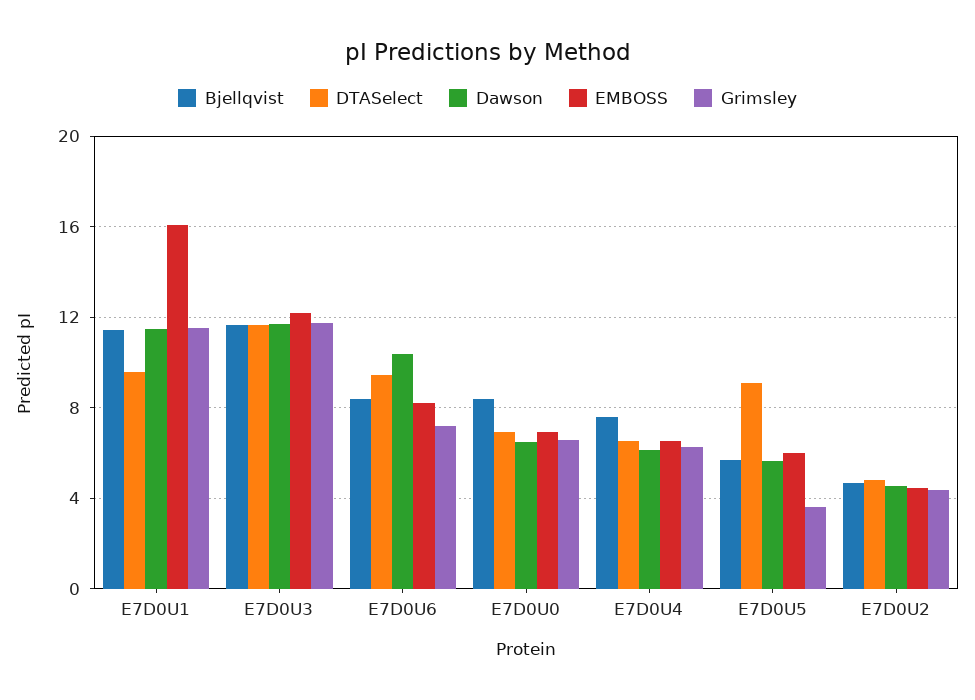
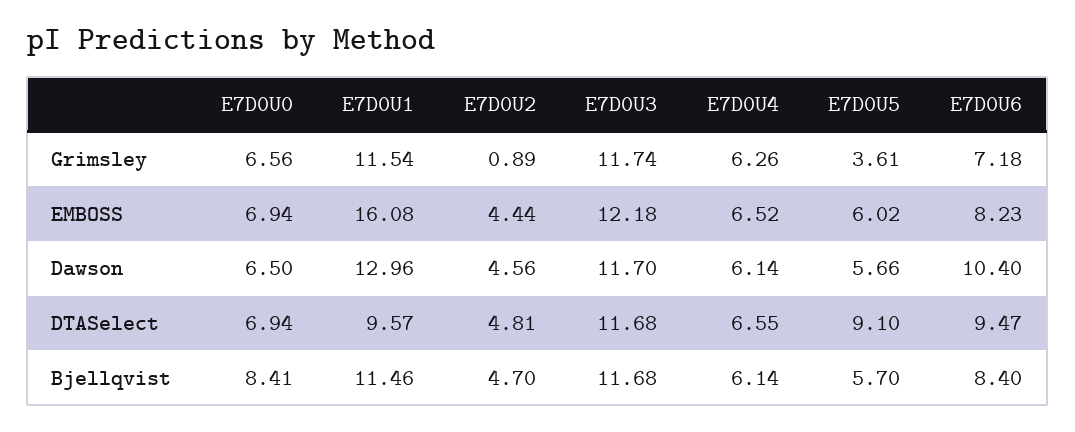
  {
    "Bjellqvist": {
      "E7D0U1": 11.46,
      "E7D0U3": 11.68,
      "E7D0U6": 8.4,
      "E7D0U0": 8.41,
-     "E7D0U4": 7.5,
+     "E7D0U4": 6.14,
      "E7D0U5": 5.7,
      "E7D0U2": 4.7
    },
    "DTASelect": {
      "E7D0U1": 9.57,
      "E7D0U3": 11.68,
      "E7D0U6": 9.47,
      "E7D0U0": 6.94,
      "E7D0U4": 6.55,
      "E7D0U5": 9.1,
      "E7D0U2": 4.81
    },
    "Dawson": {
-     "E7D0U1": 11.5,
+     "E7D0U1": 12.96,
      "E7D0U3": 11.7,
      "E7D0U6": 10.4,
      "E7D0U0": 6.5,
      "E7D0U4": 6.14,
      "E7D0U5": 5.66,
      "E7D0U2": 4.56
    },
    "EMBOSS": {
      "E7D0U1": 16.08,
      "E7D0U3": 12.18,
      "E7D0U6": 8.23,
      "E7D0U0": 6.94,
      "E7D0U4": 6.52,
      "E7D0U5": 6.02,
      "E7D0U2": 4.44
    },
    "Grimsley": {
      "E7D0U1": 11.54,
      "E7D0U3": 11.74,
      "E7D0U6": 7.18,
      "E7D0U0": 6.56,
      "E7D0U4": 6.26,
      "E7D0U5": 3.61,
-     "E7D0U2": 4.5
+     "E7D0U2": 0.89
    }
  }

